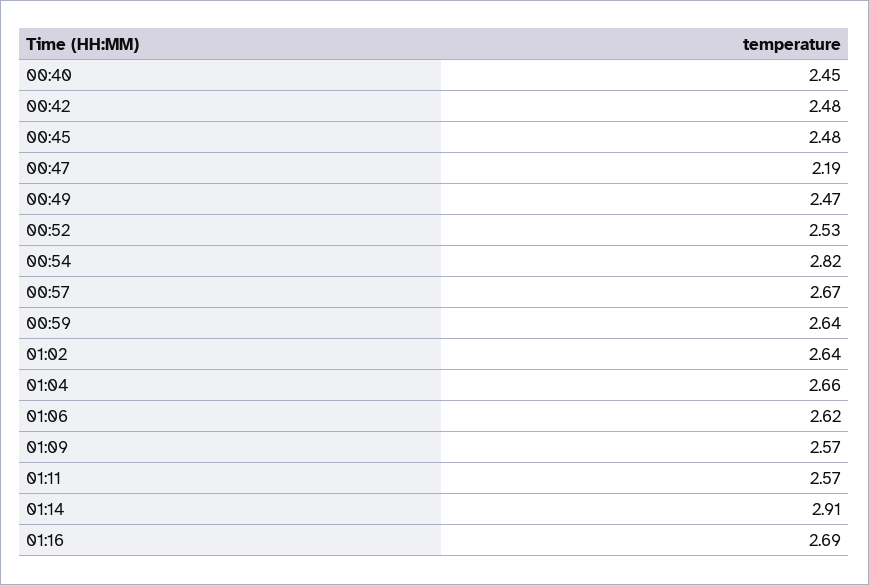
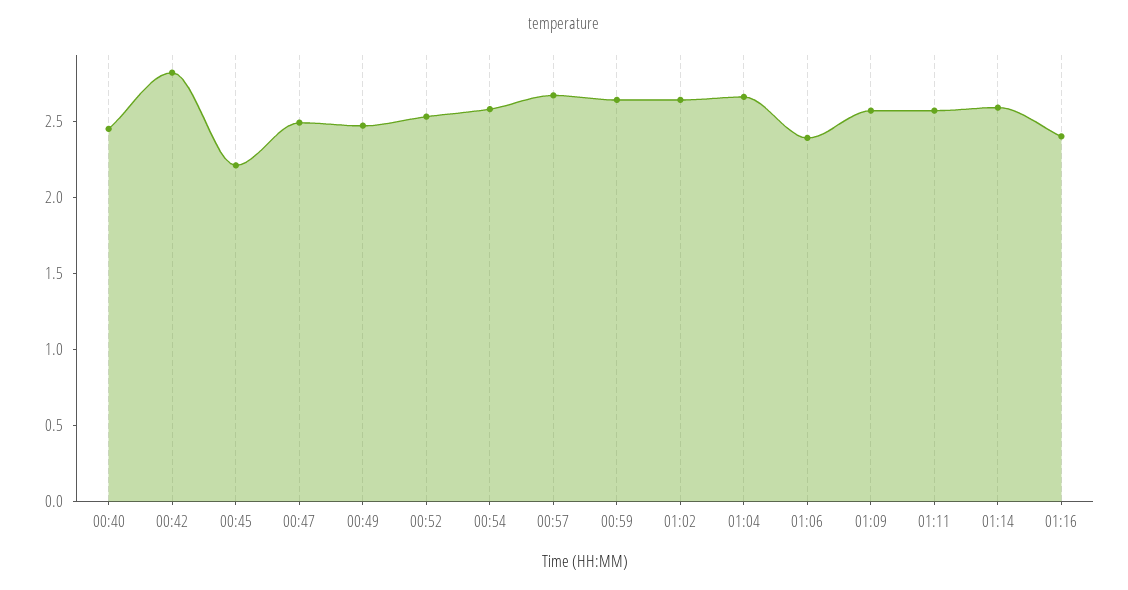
  {
    "00:40": 2.45,
-   "00:42": 2.48,
+   "00:42": 2.8,
-   "00:45": 2.48,
+   "00:45": 2.2,
-   "00:47": 2.19,
+   "00:47": 2.5,
    "00:49": 2.47,
    "00:52": 2.53,
-   "00:54": 2.82,
+   "00:54": 2.6,
    "00:57": 2.67,
    "00:59": 2.64,
    "01:02": 2.64,
    "01:04": 2.66,
-   "01:06": 2.62,
+   "01:06": 2.4,
    "01:09": 2.57,
    "01:11": 2.57,
-   "01:14": 2.91,
+   "01:14": 2.6,
-   "01:16": 2.69
+   "01:16": 2.4
  }

